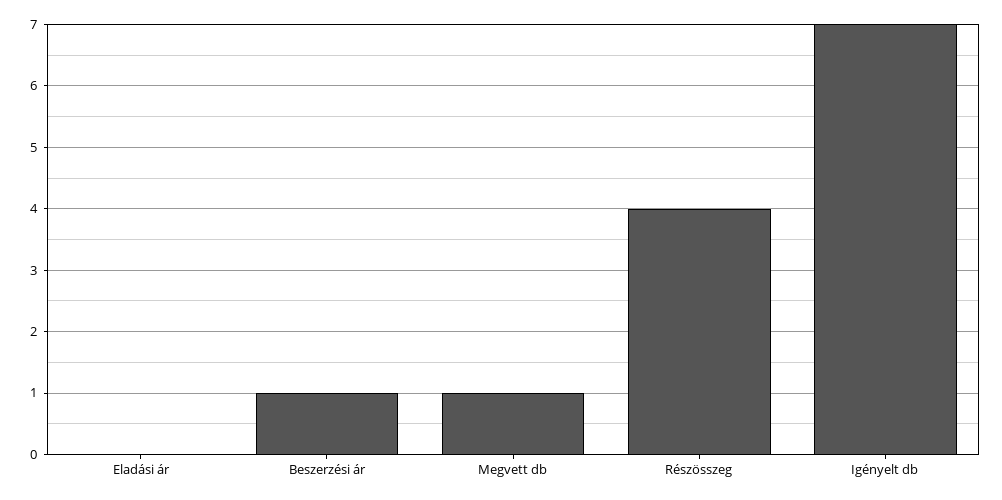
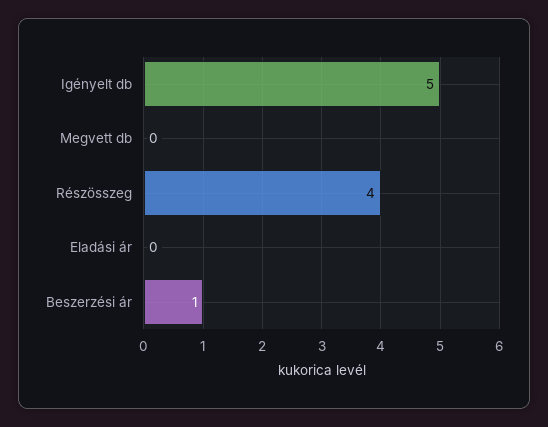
  {
    "Eladási ár": 0,
    "Beszerzési ár": 1,
-   "Megvett db": 1,
+   "Megvett db": 0,
    "Részösszeg": 4,
-   "Igényelt db": 7
+   "Igényelt db": 5
  }

